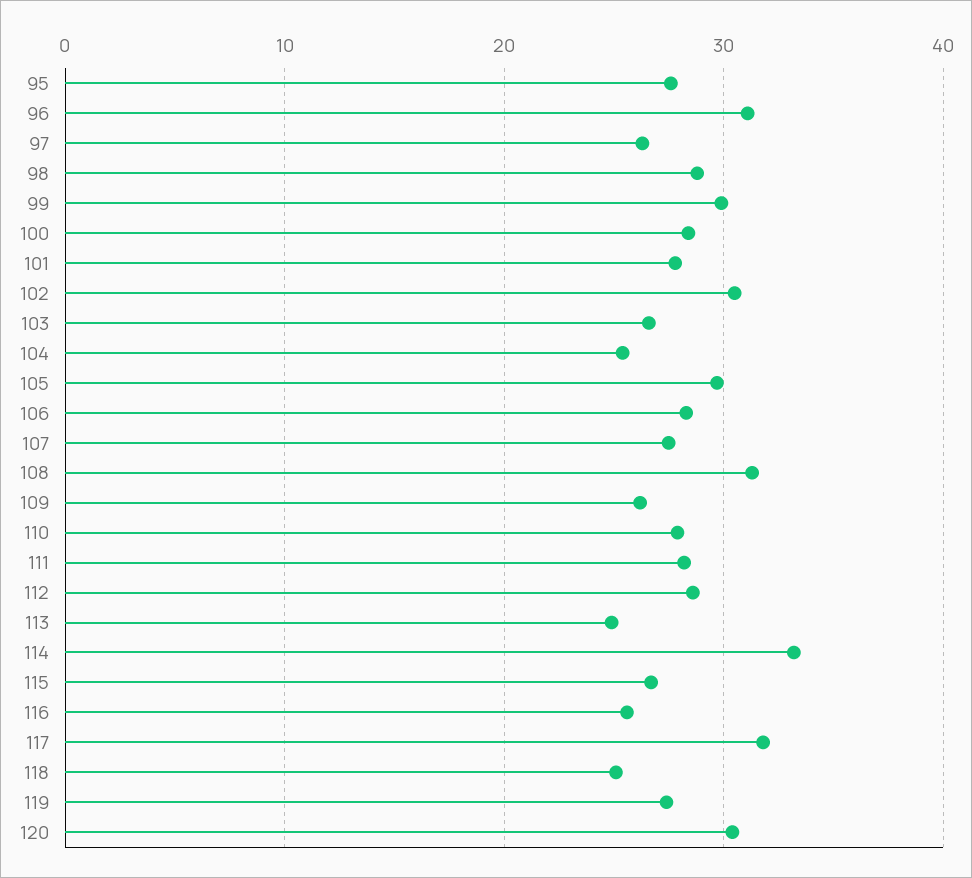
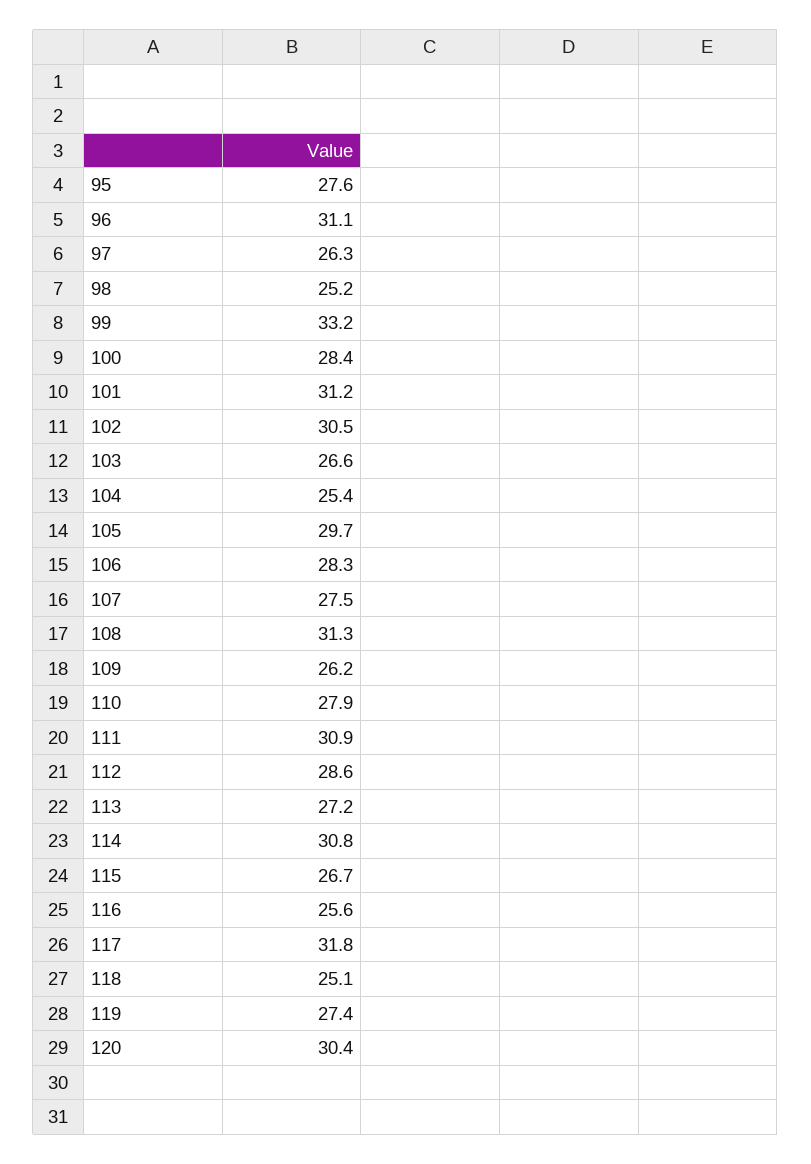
  {
    "95": 27.6,
    "96": 31.1,
    "97": 26.3,
-   "98": 29,
+   "98": 25.2,
-   "99": 30,
+   "99": 33.2,
    "100": 28.4,
-   "101": 28,
+   "101": 31.2,
    "102": 30.5,
    "103": 26.6,
    "104": 25.4,
    "105": 29.7,
    "106": 28.3,
    "107": 27.5,
    "108": 31.3,
    "109": 26.2,
    "110": 27.9,
-   "111": 28,
+   "111": 30.9,
    "112": 28.6,
-   "113": 25,
+   "113": 27.2,
-   "114": 33,
+   "114": 30.8,
    "115": 26.7,
    "116": 25.6,
    "117": 31.8,
    "118": 25.1,
    "119": 27.4,
    "120": 30.4
  }

